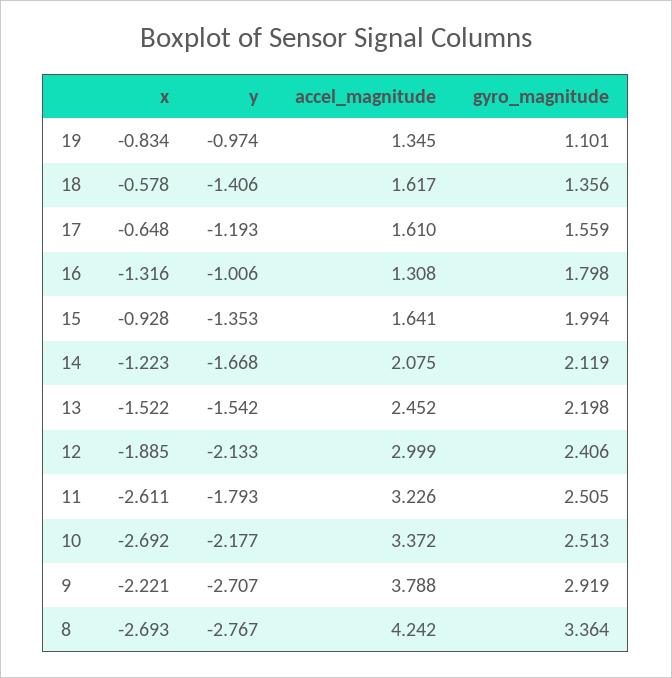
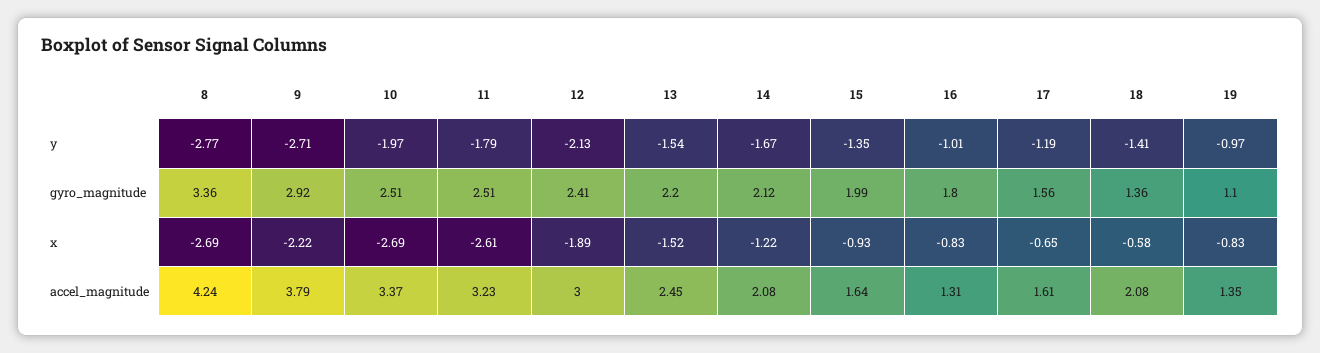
  {
    "x": {
      "19": -0.834,
      "18": -0.578,
      "17": -0.648,
-     "16": -1.316,
+     "16": -0.83,
      "15": -0.928,
      "14": -1.223,
      "13": -1.522,
      "12": -1.885,
      "11": -2.611,
      "10": -2.692,
      "9": -2.221,
      "8": -2.693
    },
    "y": {
      "19": -0.974,
      "18": -1.406,
      "17": -1.193,
      "16": -1.006,
      "15": -1.353,
      "14": -1.668,
      "13": -1.542,
      "12": -2.133,
      "11": -1.793,
-     "10": -2.177,
+     "10": -1.97,
      "9": -2.707,
      "8": -2.767
    },
    "accel_magnitude": {
      "19": 1.345,
-     "18": 1.617,
+     "18": 2.08,
      "17": 1.61,
      "16": 1.308,
      "15": 1.641,
      "14": 2.075,
      "13": 2.452,
      "12": 2.999,
      "11": 3.226,
      "10": 3.372,
      "9": 3.788,
      "8": 4.242
    },
    "gyro_magnitude": {
      "19": 1.101,
      "18": 1.356,
      "17": 1.559,
      "16": 1.798,
      "15": 1.994,
      "14": 2.119,
      "13": 2.198,
      "12": 2.406,
      "11": 2.505,
      "10": 2.513,
      "9": 2.919,
      "8": 3.364
    }
  }

